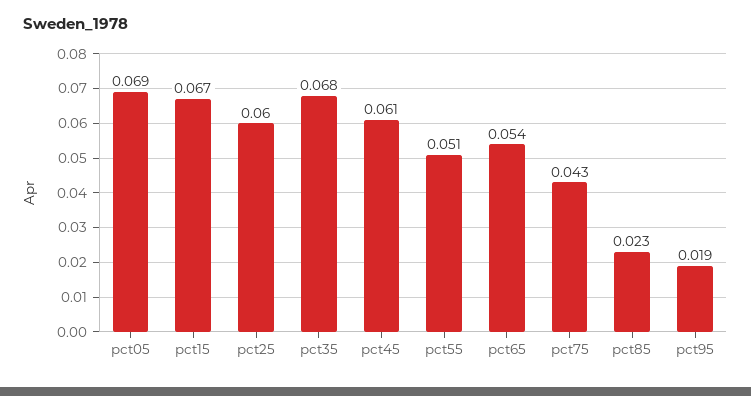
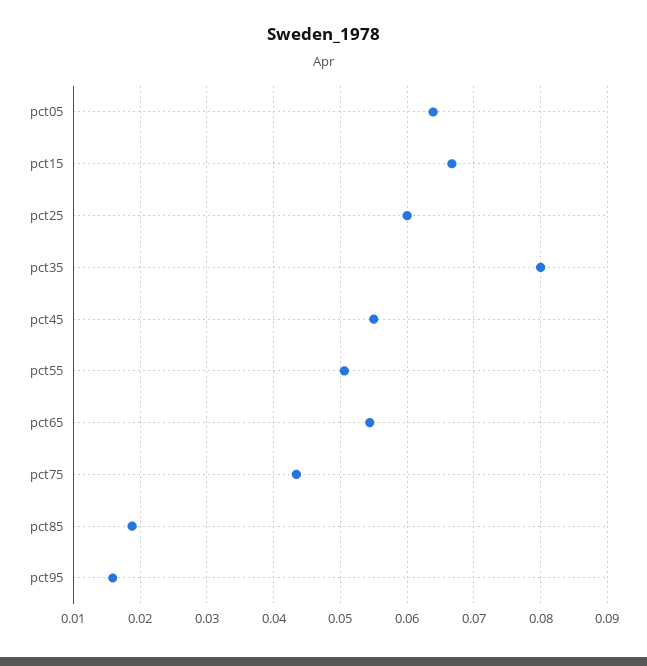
  {
-   "pct05": 0.069,
+   "pct05": 0.064,
    "pct15": 0.067,
    "pct25": 0.06,
-   "pct35": 0.068,
+   "pct35": 0.08,
-   "pct45": 0.061,
+   "pct45": 0.055,
    "pct55": 0.051,
    "pct65": 0.054,
    "pct75": 0.043,
-   "pct85": 0.023,
+   "pct85": 0.019,
-   "pct95": 0.019
+   "pct95": 0.016
  }

